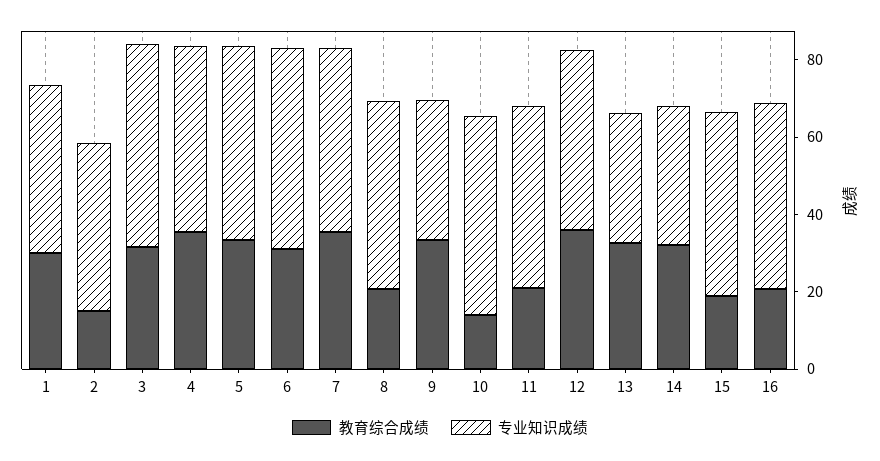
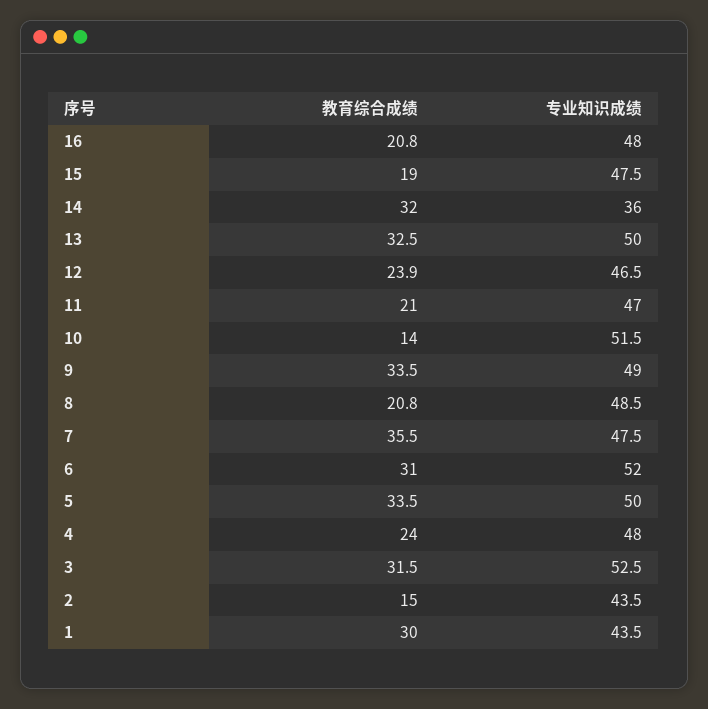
  {
    "教育综合成绩": {
      "1": 30,
      "2": 15,
      "3": 31.5,
-     "4": 35,
+     "4": 24,
      "5": 33.5,
      "6": 31,
      "7": 35.5,
      "8": 20.8,
      "9": 33.5,
      "10": 14,
      "11": 21,
-     "12": 35,
+     "12": 23.9,
      "13": 32.5,
      "14": 32,
      "15": 19,
      "16": 20.8
    },
    "专业知识成绩": {
      "1": 43.5,
      "2": 43.5,
      "3": 52.5,
      "4": 48,
      "5": 50,
      "6": 52,
      "7": 47.5,
      "8": 48.5,
-     "9": 35,
+     "9": 49,
      "10": 51.5,
      "11": 47,
      "12": 46.5,
-     "13": 35,
+     "13": 50,
      "14": 36,
      "15": 47.5,
      "16": 48
    }
  }

